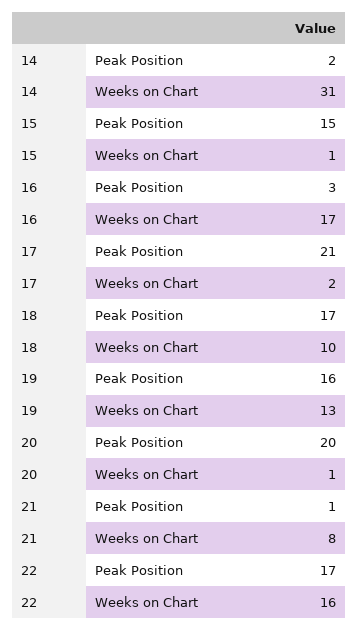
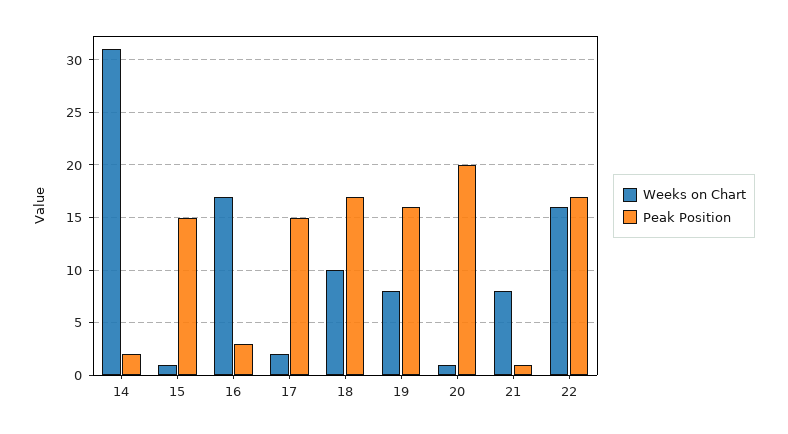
  {
    "Peak Position": {
      "14": 2,
      "15": 15,
      "16": 3,
-     "17": 21,
+     "17": 15,
      "18": 17,
      "19": 16,
      "20": 20,
      "21": 1,
      "22": 17
    },
    "Weeks on Chart": {
      "14": 31,
      "15": 1,
      "16": 17,
      "17": 2,
      "18": 10,
-     "19": 13,
+     "19": 8,
      "20": 1,
      "21": 8,
      "22": 16
    }
  }

